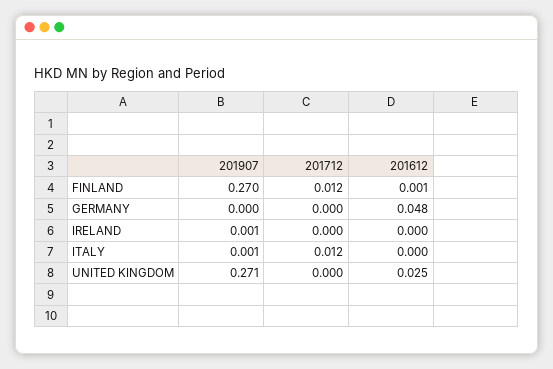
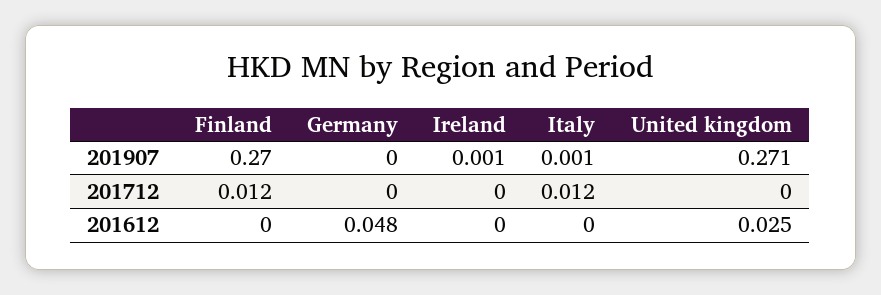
  {
    "201907": {
      "FINLAND": 0.27,
      "GERMANY": 0,
      "IRELAND": 0.001,
      "ITALY": 0.001,
      "UNITED KINGDOM": 0.271
    },
    "201712": {
      "FINLAND": 0.012,
      "GERMANY": 0,
      "IRELAND": 0,
      "ITALY": 0.012,
      "UNITED KINGDOM": 0
    },
    "201612": {
-     "FINLAND": 0.001,
+     "FINLAND": 0,
      "GERMANY": 0.048,
      "IRELAND": 0,
      "ITALY": 0,
      "UNITED KINGDOM": 0.025
    }
  }

